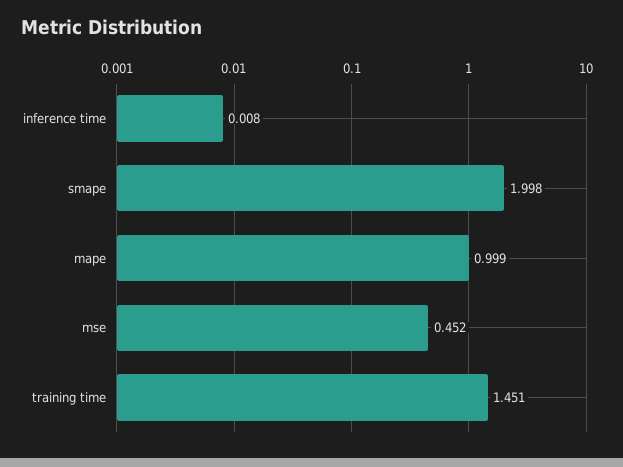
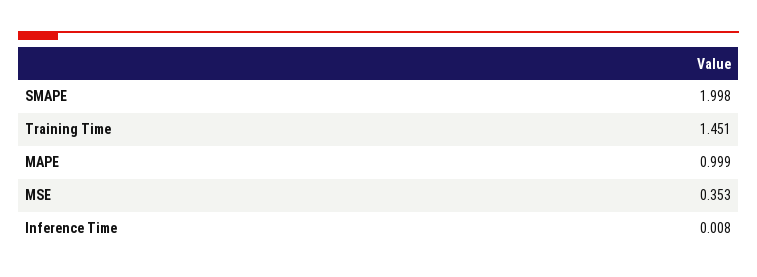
  {
    "inference time": 0.008,
    "smape": 1.998,
    "mape": 0.999,
-   "mse": 0.452,
+   "mse": 0.353,
    "training time": 1.451
  }

